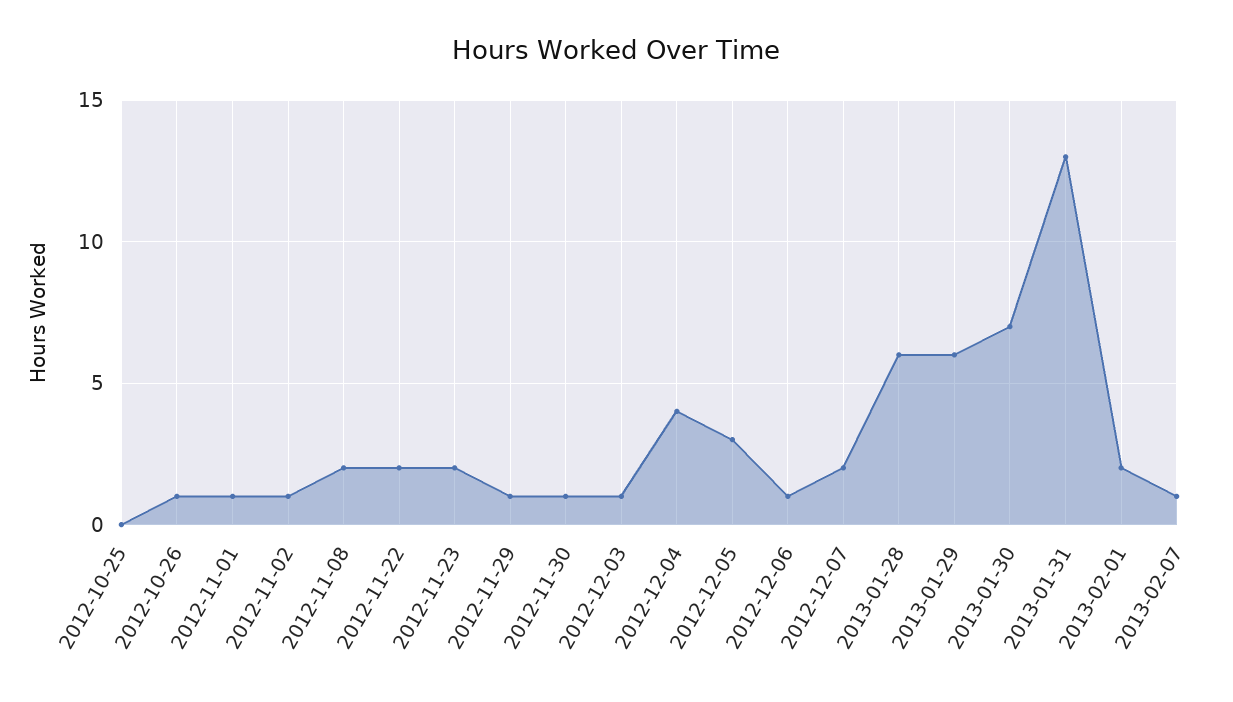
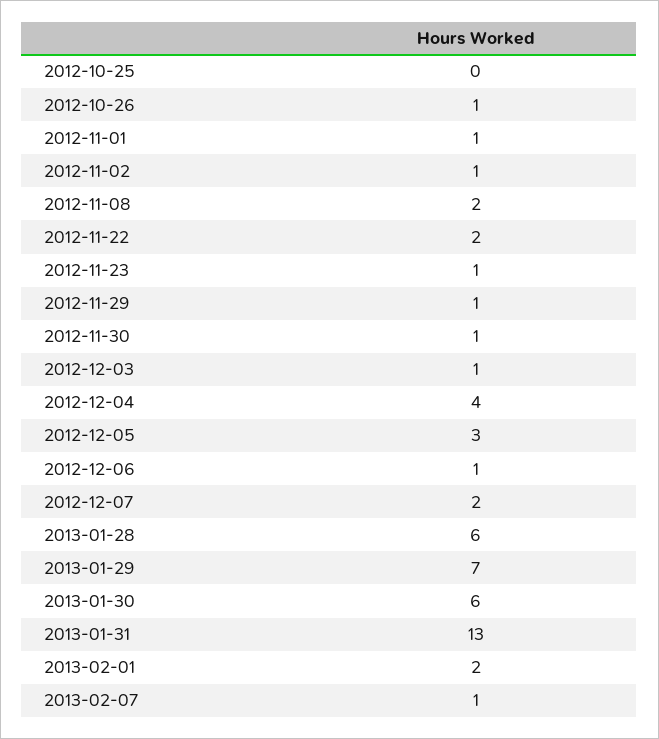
  {
    "2012-10-25": 0,
    "2012-10-26": 1,
    "2012-11-01": 1,
    "2012-11-02": 1,
    "2012-11-08": 2,
    "2012-11-22": 2,
-   "2012-11-23": 2,
+   "2012-11-23": 1,
    "2012-11-29": 1,
    "2012-11-30": 1,
    "2012-12-03": 1,
    "2012-12-04": 4,
    "2012-12-05": 3,
    "2012-12-06": 1,
    "2012-12-07": 2,
    "2013-01-28": 6,
-   "2013-01-29": 6,
+   "2013-01-29": 7,
-   "2013-01-30": 7,
+   "2013-01-30": 6,
    "2013-01-31": 13,
    "2013-02-01": 2,
    "2013-02-07": 1
  }

